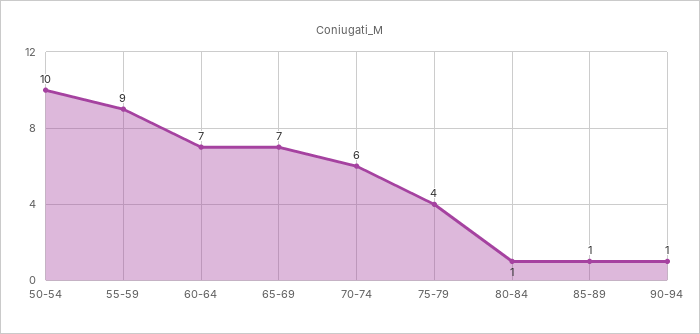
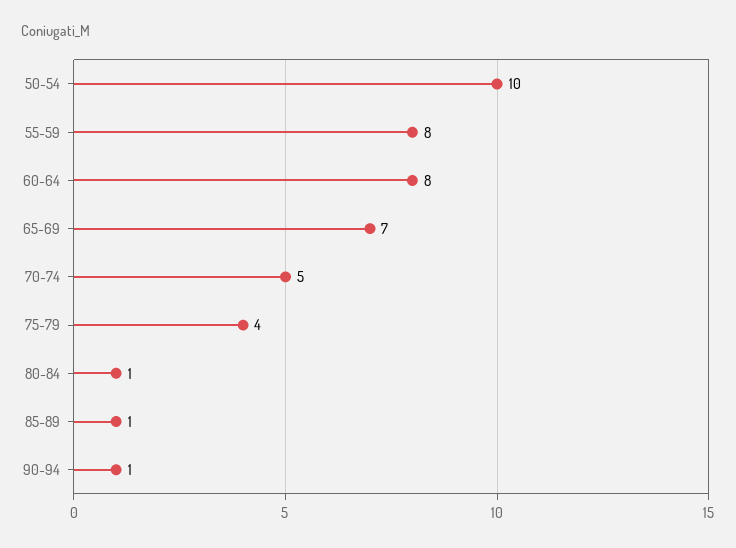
  {
    "50-54": 10,
-   "55-59": 9,
+   "55-59": 8,
-   "60-64": 7,
+   "60-64": 8,
    "65-69": 7,
-   "70-74": 6,
+   "70-74": 5,
    "75-79": 4,
    "80-84": 1,
    "85-89": 1,
    "90-94": 1
  }

